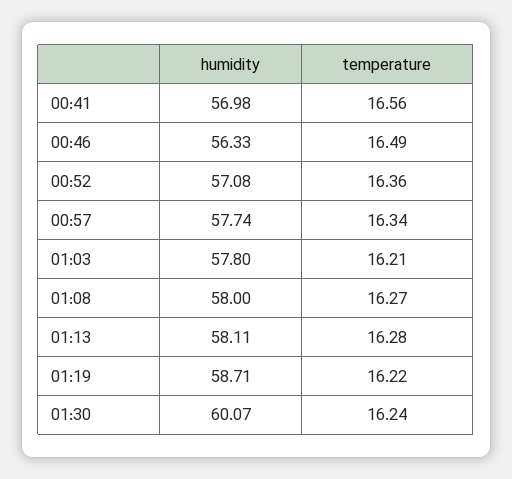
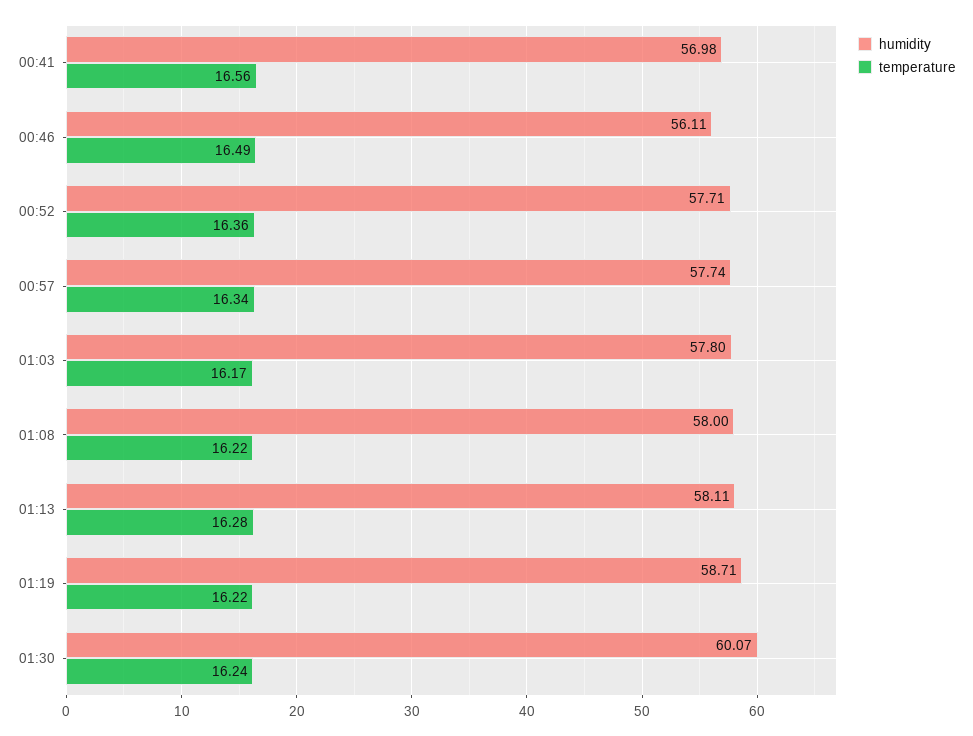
  {
    "humidity": {
      "00:41": 56.98,
-     "00:46": 56.33,
+     "00:46": 56.11,
-     "00:52": 57.08,
+     "00:52": 57.71,
      "00:57": 57.74,
      "01:03": 57.8,
      "01:08": 58,
      "01:13": 58.11,
      "01:19": 58.71,
      "01:30": 60.07
    },
    "temperature": {
      "00:41": 16.56,
      "00:46": 16.49,
      "00:52": 16.36,
      "00:57": 16.34,
-     "01:03": 16.21,
+     "01:03": 16.17,
-     "01:08": 16.27,
+     "01:08": 16.22,
      "01:13": 16.28,
      "01:19": 16.22,
      "01:30": 16.24
    }
  }

